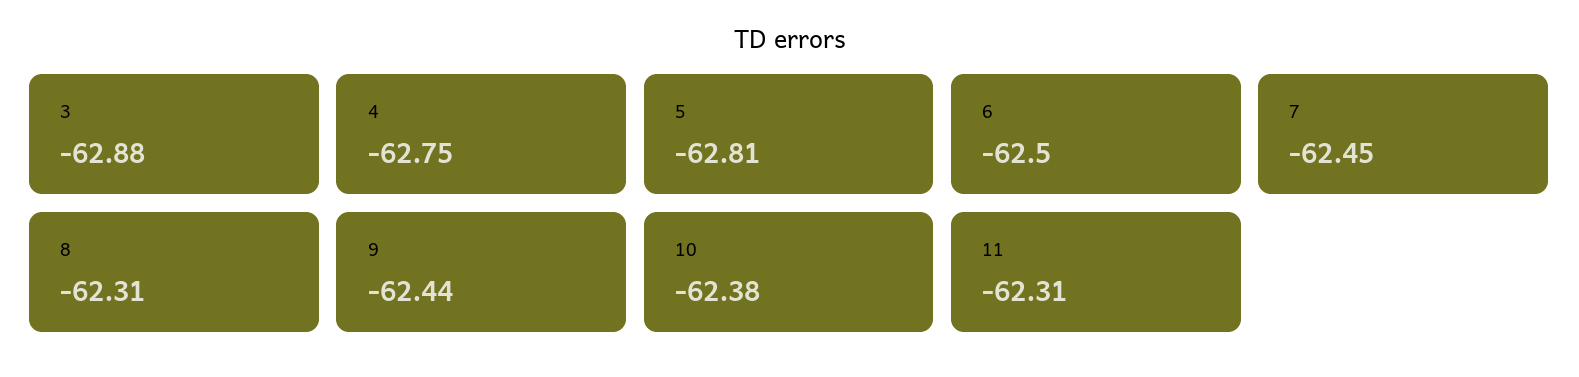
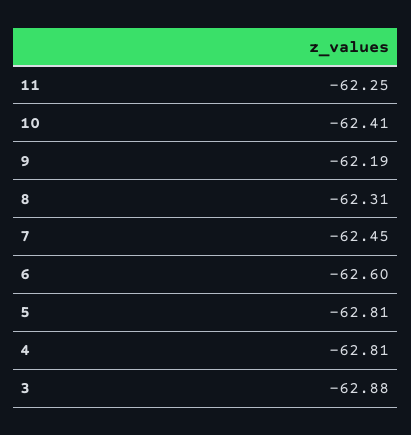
  {
    "3": -62.88,
-   "4": -62.75,
+   "4": -62.81,
    "5": -62.81,
-   "6": -62.5,
+   "6": -62.6,
    "7": -62.45,
    "8": -62.31,
-   "9": -62.44,
+   "9": -62.19,
-   "10": -62.38,
+   "10": -62.41,
-   "11": -62.31
+   "11": -62.25
  }

